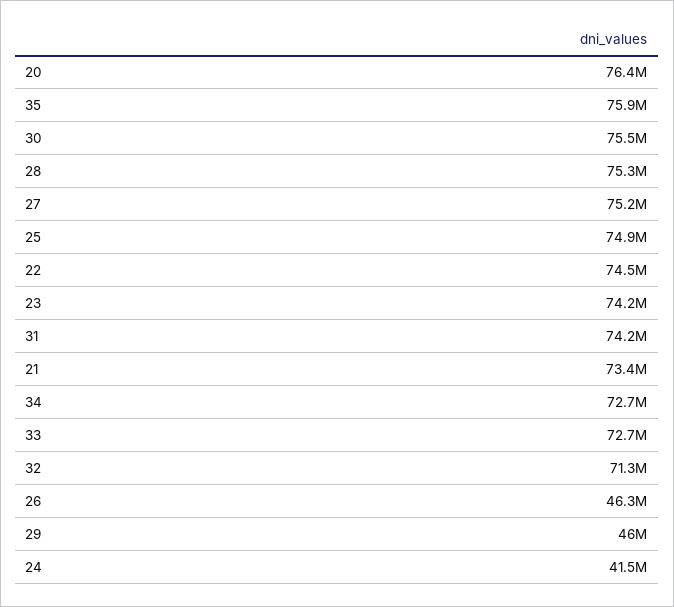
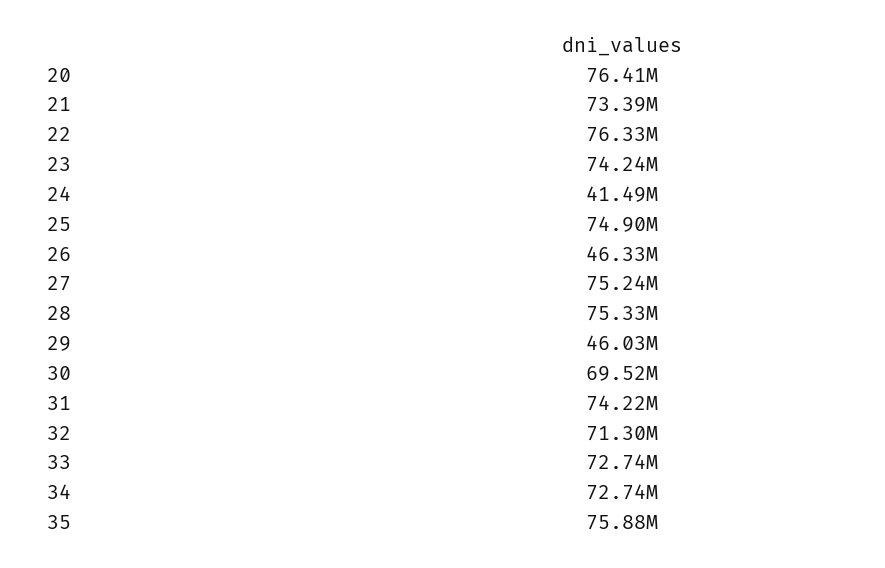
  {
    "20": 76410000,
    "35": 75880000,
-   "30": 75500000,
+   "30": 69520000,
    "28": 75330000,
    "27": 75240000,
    "25": 74900000,
-   "22": 74500000,
+   "22": 76330000,
    "23": 74240000,
    "31": 74220000,
    "21": 73390000,
    "34": 72740000,
    "33": 72740000,
    "32": 71300000,
    "26": 46330000,
    "29": 46030000,
    "24": 41490000
  }

